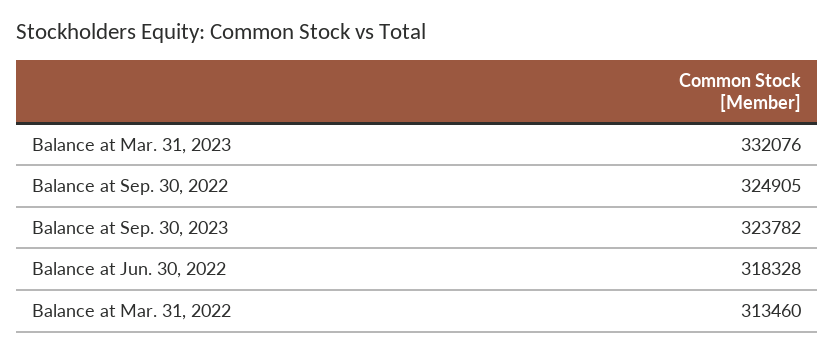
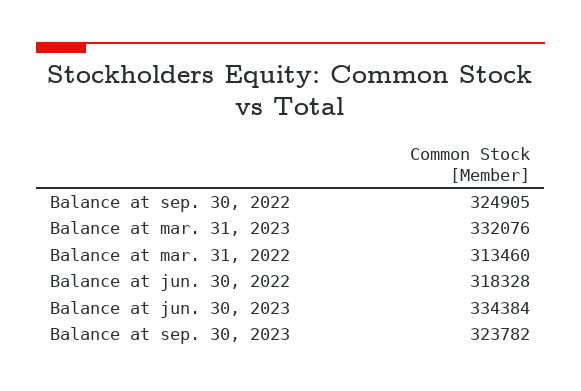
  {
    "Balance at Mar. 31, 2023": 332076,
    "Balance at Sep. 30, 2022": 324905,
    "Balance at Sep. 30, 2023": 323782,
    "Balance at Jun. 30, 2022": 318328,
-   "Balance at Mar. 31, 2022": 313460
+   "Balance at Mar. 31, 2022": 313460,
+   "Balance at jun. 30, 2023": 334384
  }

